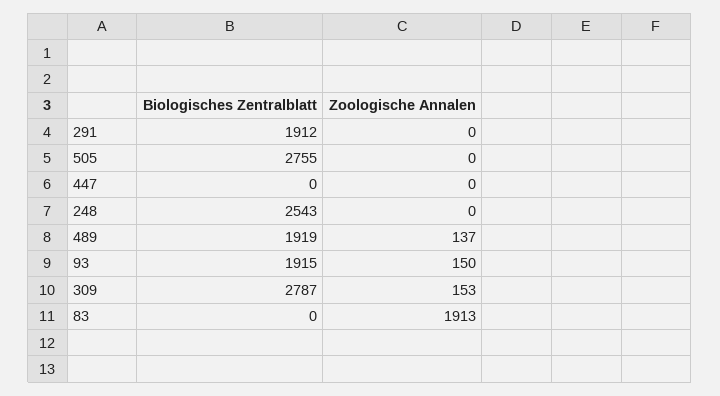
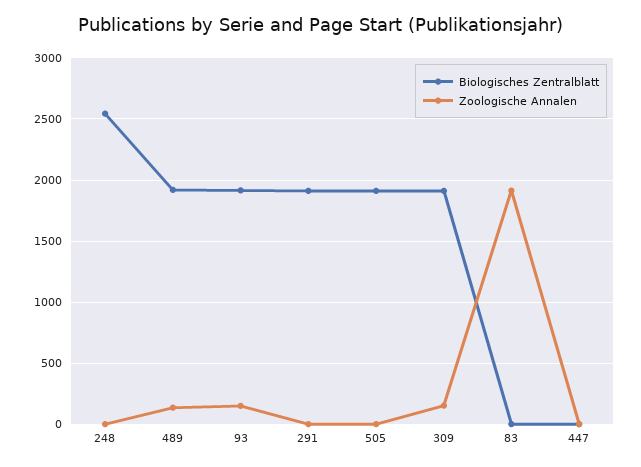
  {
    "Biologisches Zentralblatt": {
      "291": 1912,
-     "505": 2755,
+     "505": 1900,
      "447": 0,
      "248": 2543,
      "489": 1919,
      "93": 1915,
-     "309": 2787,
+     "309": 1900,
      "83": 0
    },
    "Zoologische Annalen": {
      "291": 0,
      "505": 0,
      "447": 0,
      "248": 0,
      "489": 137,
      "93": 150,
      "309": 153,
      "83": 1913
    }
  }

